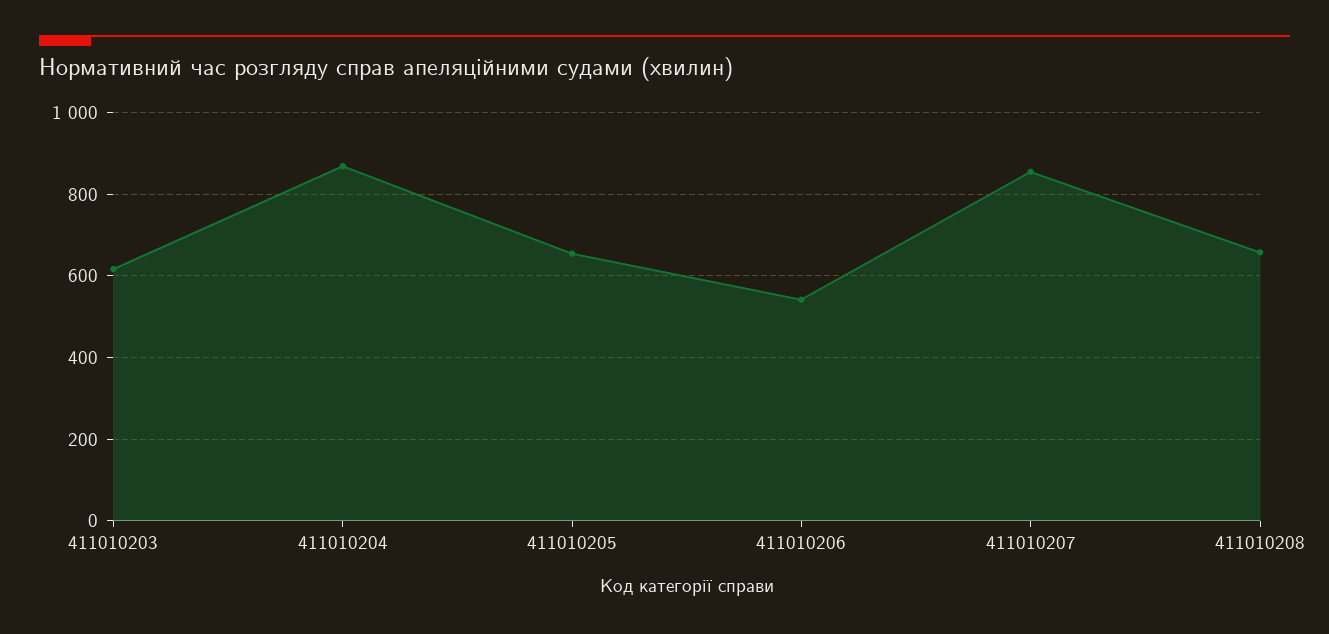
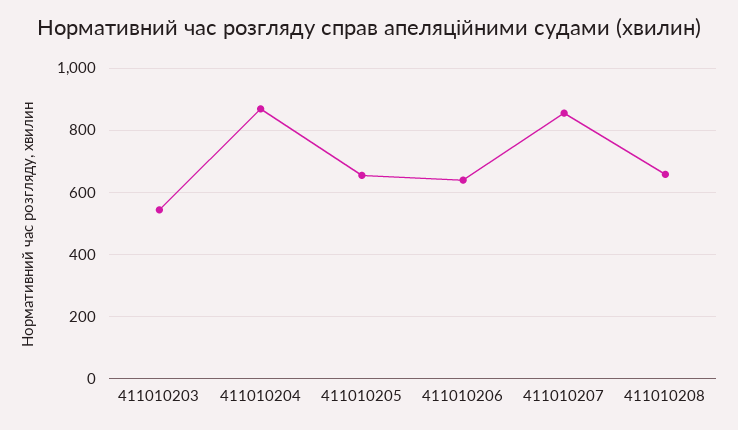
  {
-   "411010203": 620,
+   "411010203": 540,
    "411010204": 860,
    "411010205": 660,
-   "411010206": 540,
+   "411010206": 640,
    "411010207": 860,
    "411010208": 660
  }

